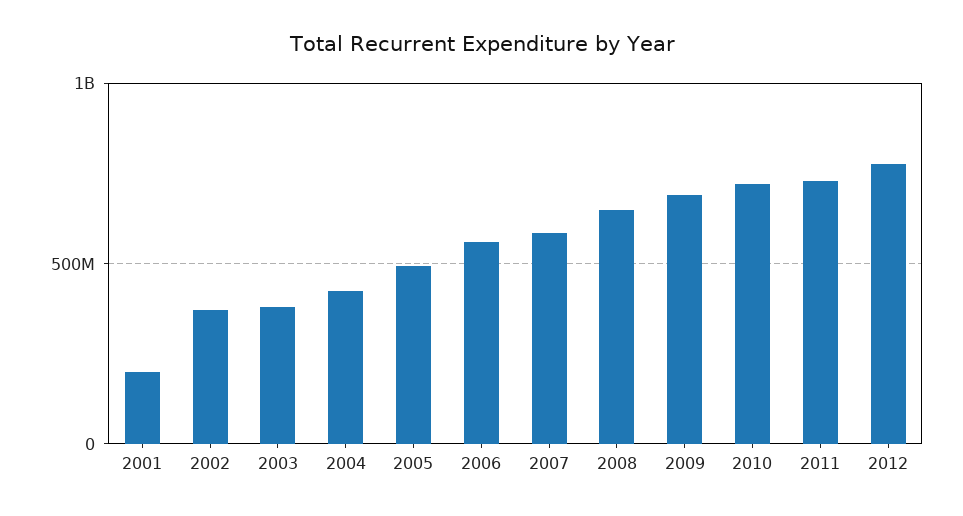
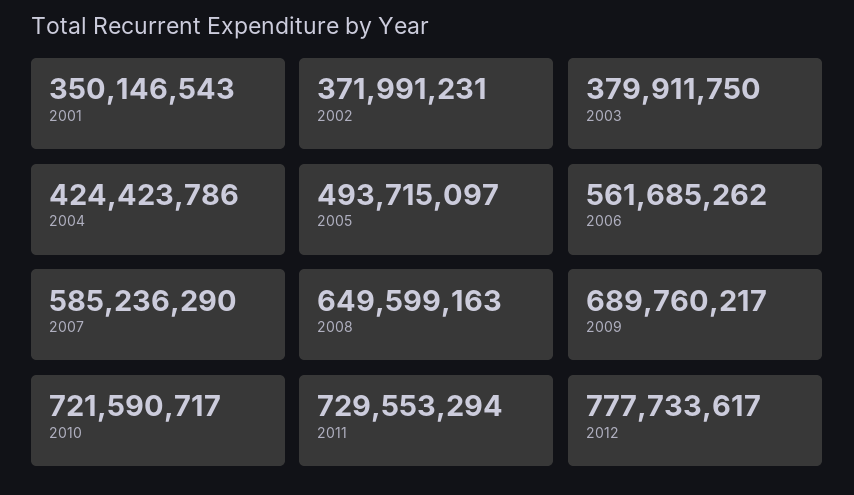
  {
-   "2001": 200000000,
+   "2001": 350146543,
    "2002": 371991231,
    "2003": 379911750,
    "2004": 424423786,
    "2005": 493715097,
    "2006": 561685262,
    "2007": 585236290,
    "2008": 649599163,
    "2009": 689760217,
    "2010": 721590717,
    "2011": 729553294,
    "2012": 777733617
  }

